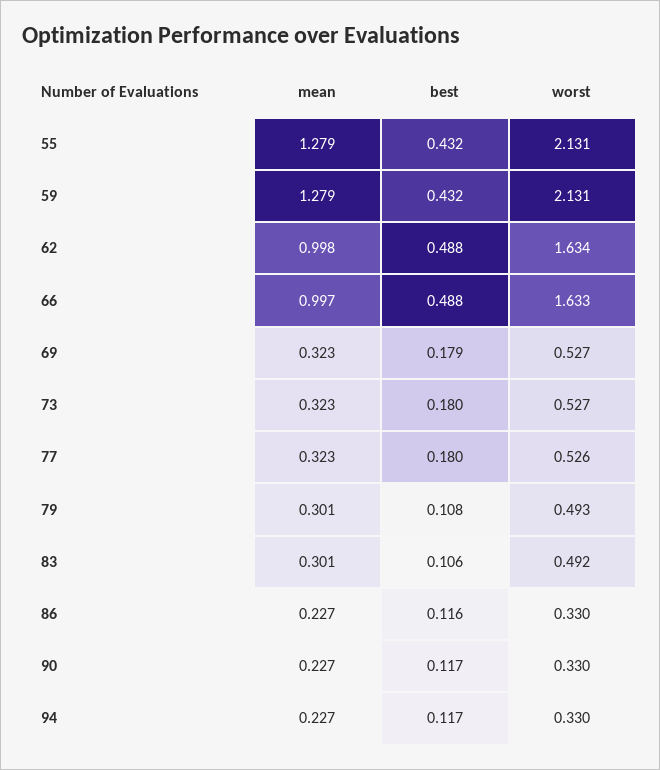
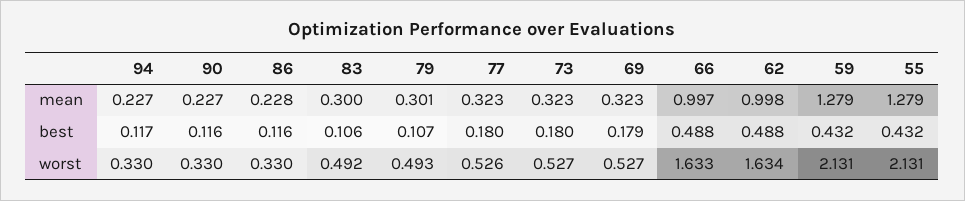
  {
    "mean": {
      "55": 1.279,
      "59": 1.279,
      "62": 0.998,
      "66": 0.997,
      "69": 0.323,
      "73": 0.323,
      "77": 0.323,
      "79": 0.301,
-     "83": 0.301,
+     "83": 0.3,
-     "86": 0.227,
+     "86": 0.228,
      "90": 0.227,
      "94": 0.227
    },
    "best": {
      "55": 0.432,
      "59": 0.432,
      "62": 0.488,
      "66": 0.488,
      "69": 0.179,
      "73": 0.18,
      "77": 0.18,
-     "79": 0.108,
+     "79": 0.107,
      "83": 0.106,
      "86": 0.116,
-     "90": 0.117,
+     "90": 0.116,
      "94": 0.117
    },
    "worst": {
      "55": 2.131,
      "59": 2.131,
      "62": 1.634,
      "66": 1.633,
      "69": 0.527,
      "73": 0.527,
      "77": 0.526,
      "79": 0.493,
      "83": 0.492,
      "86": 0.33,
      "90": 0.33,
      "94": 0.33
    }
  }

